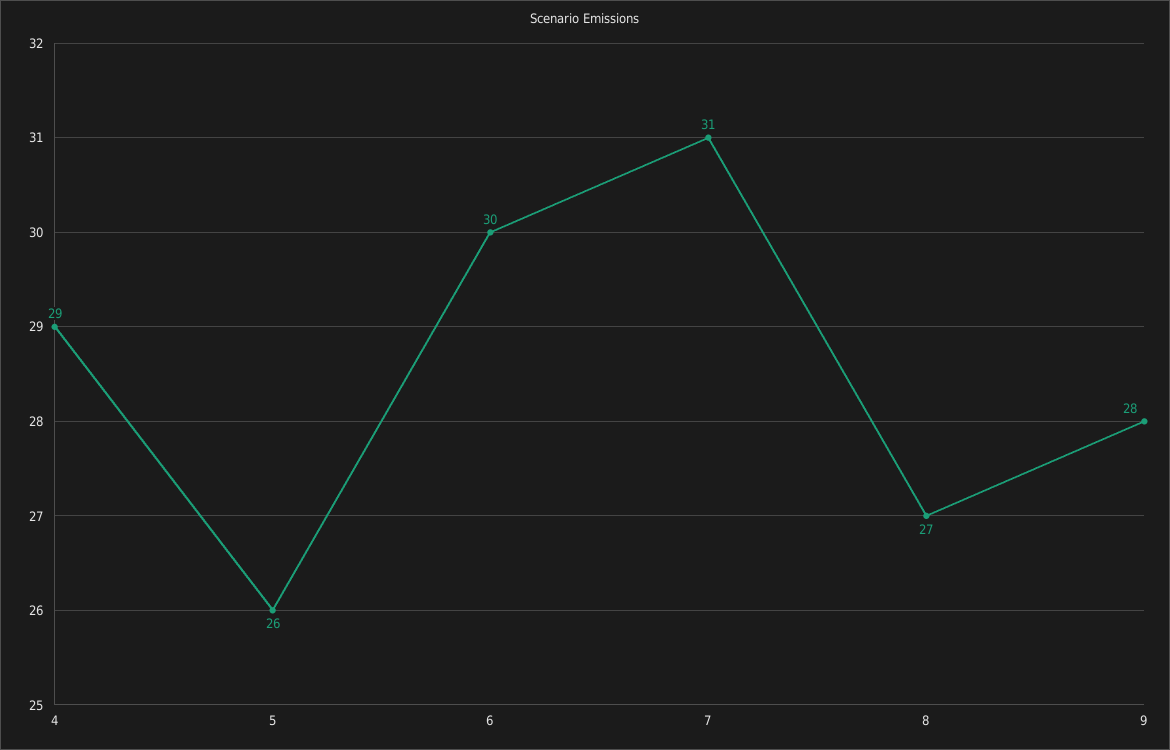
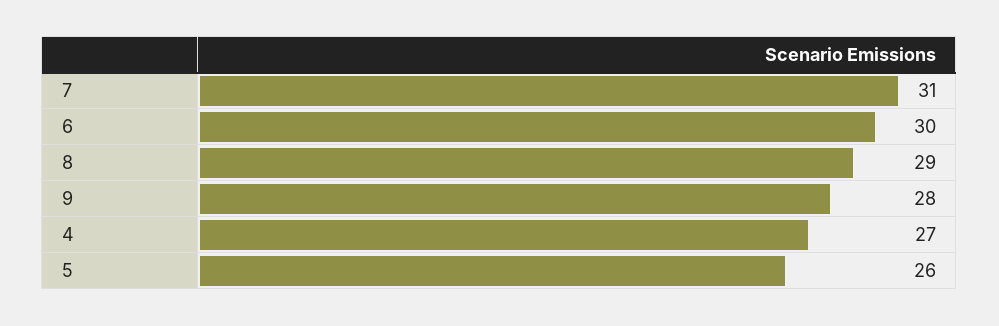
  {
-   "4": 29,
+   "4": 27,
    "5": 26,
    "6": 30,
    "7": 31,
-   "8": 27,
+   "8": 29,
    "9": 28
  }

